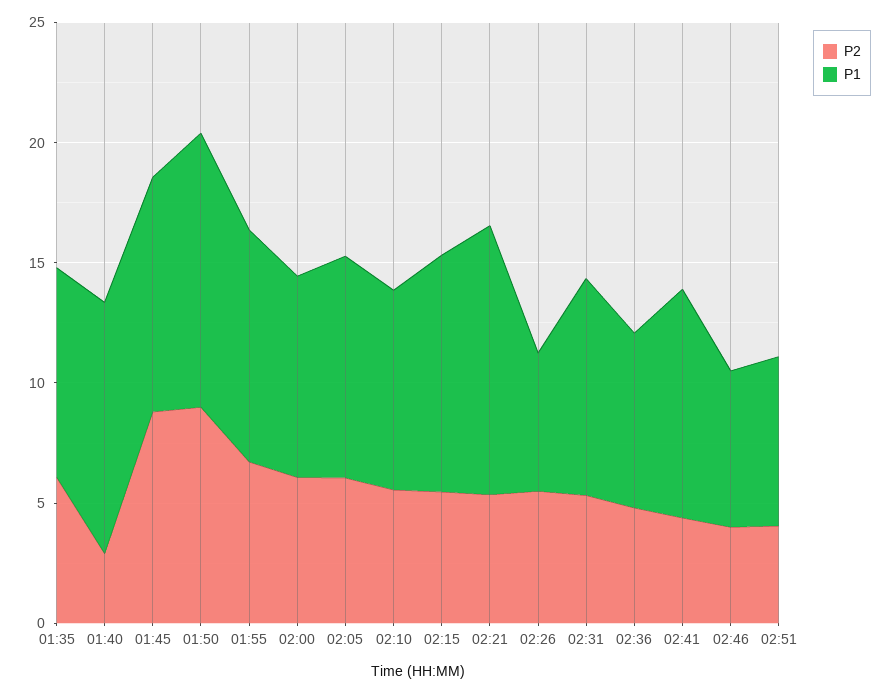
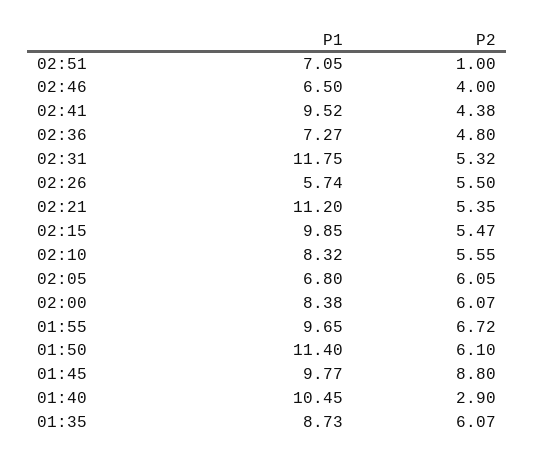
  {
    "P2": {
      "01:35": 6.07,
      "01:40": 2.9,
      "01:45": 8.8,
-     "01:50": 9,
+     "01:50": 6.1,
      "01:55": 6.72,
      "02:00": 6.07,
      "02:05": 6.05,
      "02:10": 5.55,
      "02:15": 5.47,
      "02:21": 5.35,
      "02:26": 5.5,
      "02:31": 5.32,
      "02:36": 4.8,
      "02:41": 4.38,
      "02:46": 4,
-     "02:51": 4
+     "02:51": 1
    },
    "P1": {
      "01:35": 8.73,
      "01:40": 10.45,
      "01:45": 9.77,
      "01:50": 11.4,
      "01:55": 9.65,
      "02:00": 8.38,
-     "02:05": 9,
+     "02:05": 6.8,
      "02:10": 8.32,
      "02:15": 9.85,
      "02:21": 11.2,
      "02:26": 5.74,
-     "02:31": 9,
+     "02:31": 11.75,
      "02:36": 7.27,
      "02:41": 9.52,
      "02:46": 6.5,
      "02:51": 7.05
    }
  }

